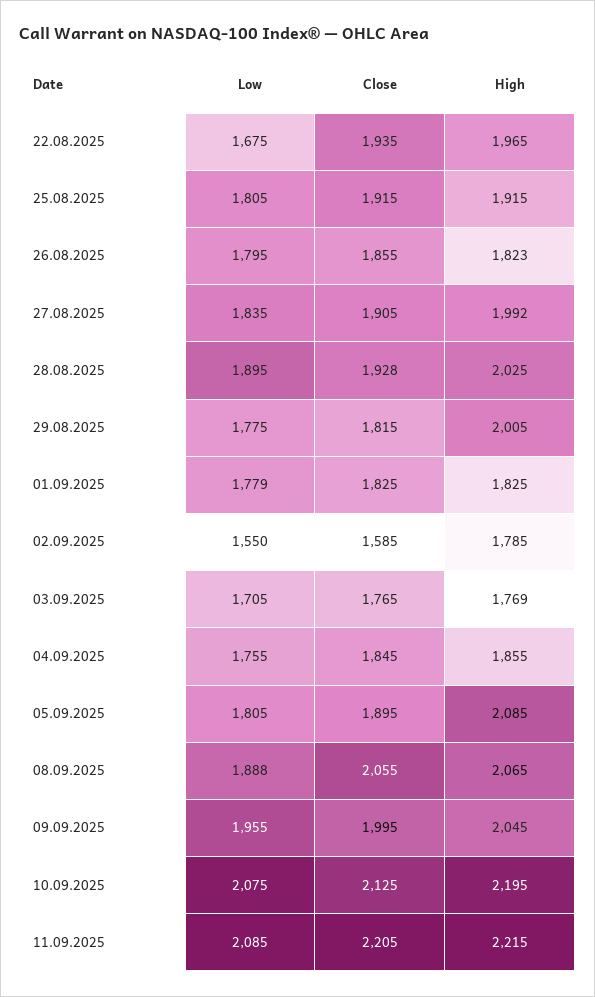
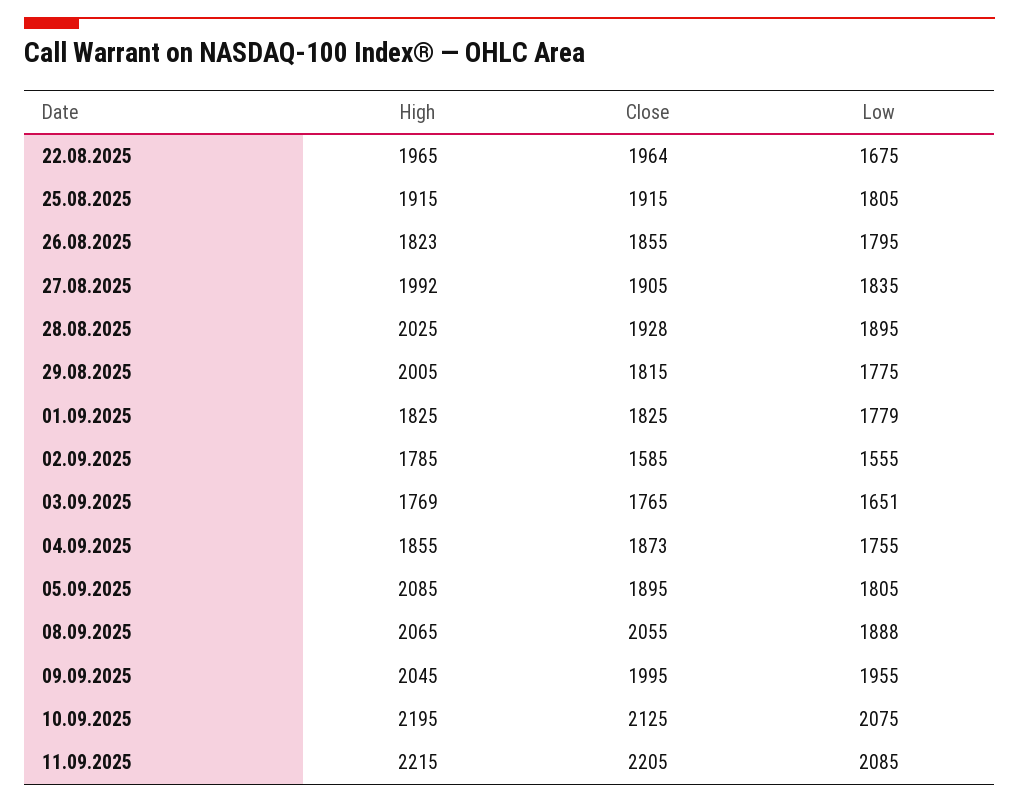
  {
    "Low": {
      "22.08.2025": 1675,
      "25.08.2025": 1805,
      "26.08.2025": 1795,
      "27.08.2025": 1835,
      "28.08.2025": 1895,
      "29.08.2025": 1775,
      "01.09.2025": 1779,
-     "02.09.2025": 1550,
+     "02.09.2025": 1555,
-     "03.09.2025": 1705,
+     "03.09.2025": 1651,
      "04.09.2025": 1755,
      "05.09.2025": 1805,
      "08.09.2025": 1888,
      "09.09.2025": 1955,
      "10.09.2025": 2075,
      "11.09.2025": 2085
    },
    "Close": {
-     "22.08.2025": 1935,
+     "22.08.2025": 1964,
      "25.08.2025": 1915,
      "26.08.2025": 1855,
      "27.08.2025": 1905,
      "28.08.2025": 1928,
      "29.08.2025": 1815,
      "01.09.2025": 1825,
      "02.09.2025": 1585,
      "03.09.2025": 1765,
-     "04.09.2025": 1845,
+     "04.09.2025": 1873,
      "05.09.2025": 1895,
      "08.09.2025": 2055,
      "09.09.2025": 1995,
      "10.09.2025": 2125,
      "11.09.2025": 2205
    },
    "High": {
      "22.08.2025": 1965,
      "25.08.2025": 1915,
      "26.08.2025": 1823,
      "27.08.2025": 1992,
      "28.08.2025": 2025,
      "29.08.2025": 2005,
      "01.09.2025": 1825,
      "02.09.2025": 1785,
      "03.09.2025": 1769,
      "04.09.2025": 1855,
      "05.09.2025": 2085,
      "08.09.2025": 2065,
      "09.09.2025": 2045,
      "10.09.2025": 2195,
      "11.09.2025": 2215
    }
  }

